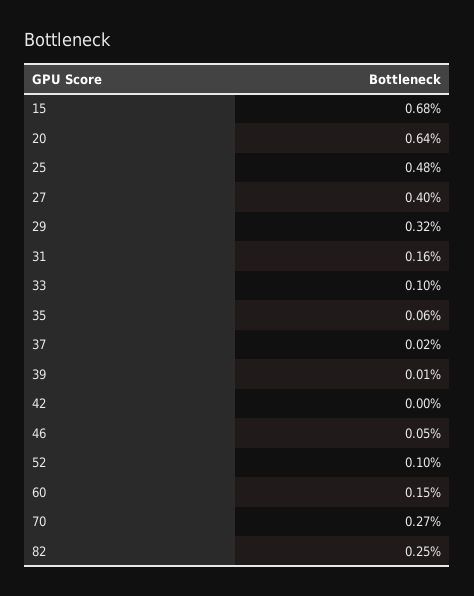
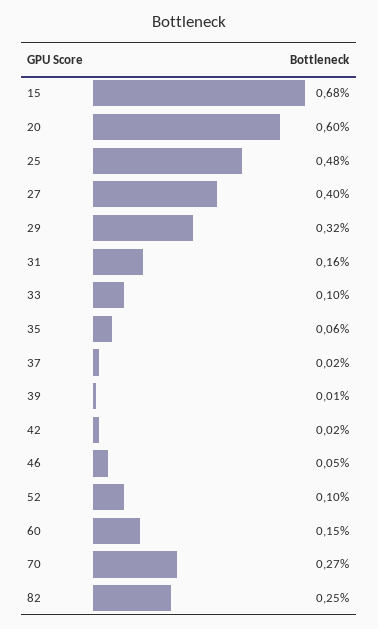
  {
    "15": 0.68,
-   "20": 0.64,
+   "20": 0.6,
    "25": 0.48,
    "27": 0.4,
    "29": 0.32,
    "31": 0.16,
    "33": 0.1,
    "35": 0.06,
    "37": 0.02,
    "39": 0.01,
-   "42": 0,
+   "42": 0.02,
    "46": 0.05,
    "52": 0.1,
    "60": 0.15,
    "70": 0.27,
    "82": 0.25
  }

